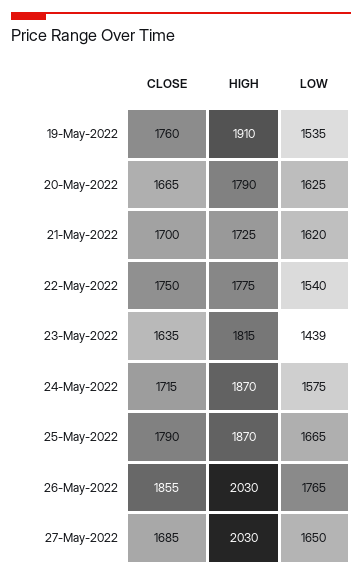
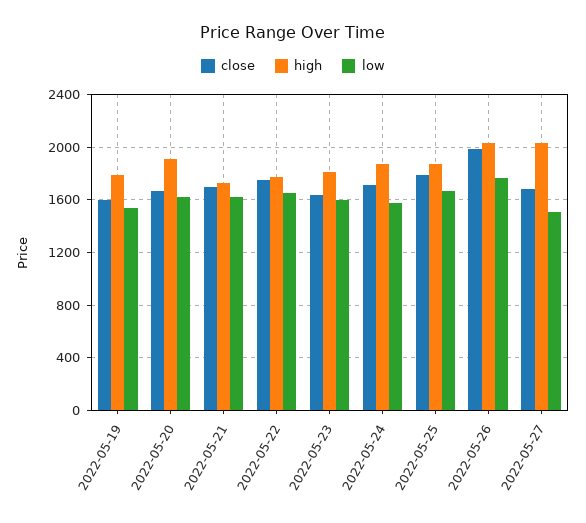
  {
    "CLOSE": {
-     "19-May-2022": 1760,
+     "19-May-2022": 1600,
      "20-May-2022": 1665,
      "21-May-2022": 1700,
      "22-May-2022": 1750,
      "23-May-2022": 1635,
      "24-May-2022": 1715,
      "25-May-2022": 1790,
-     "26-May-2022": 1855,
+     "26-May-2022": 2000,
      "27-May-2022": 1685
    },
    "HIGH": {
-     "19-May-2022": 1910,
+     "19-May-2022": 1800,
-     "20-May-2022": 1790,
+     "20-May-2022": 1900,
      "21-May-2022": 1725,
      "22-May-2022": 1775,
      "23-May-2022": 1815,
      "24-May-2022": 1870,
      "25-May-2022": 1870,
      "26-May-2022": 2030,
      "27-May-2022": 2030
    },
    "LOW": {
      "19-May-2022": 1535,
      "20-May-2022": 1625,
      "21-May-2022": 1620,
-     "22-May-2022": 1540,
+     "22-May-2022": 1650,
-     "23-May-2022": 1439,
+     "23-May-2022": 1600,
      "24-May-2022": 1575,
      "25-May-2022": 1665,
      "26-May-2022": 1765,
-     "27-May-2022": 1650
+     "27-May-2022": 1500
    }
  }

